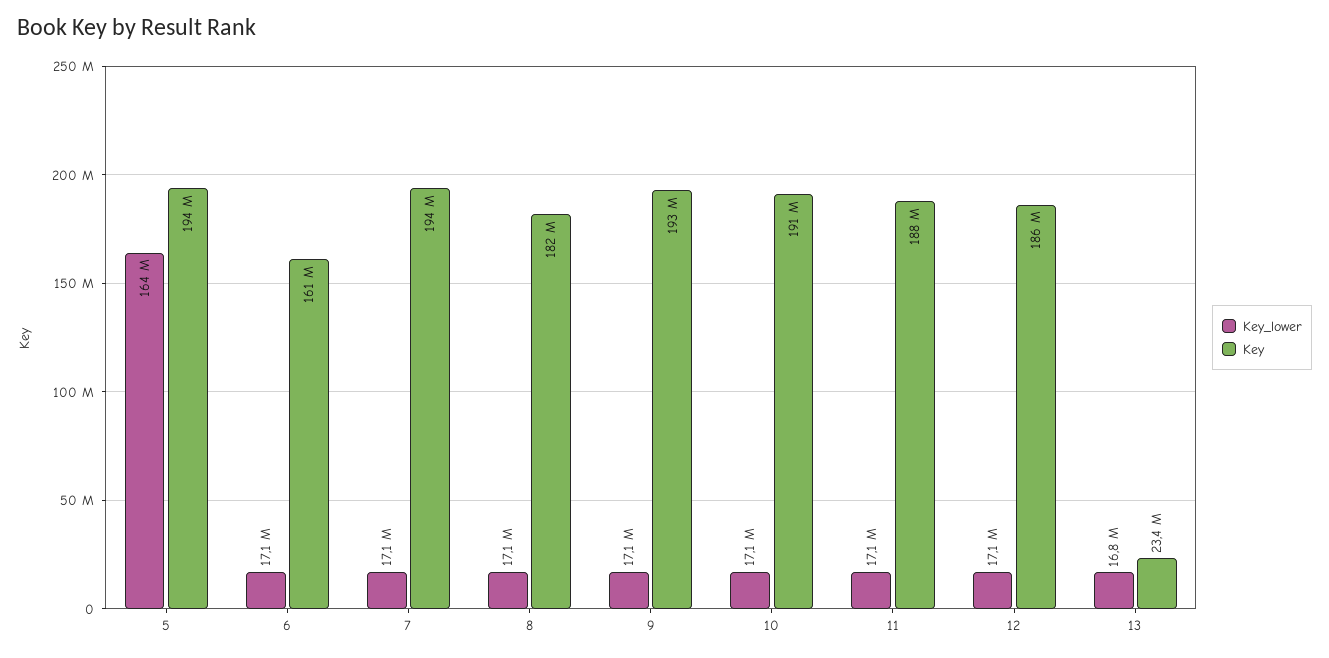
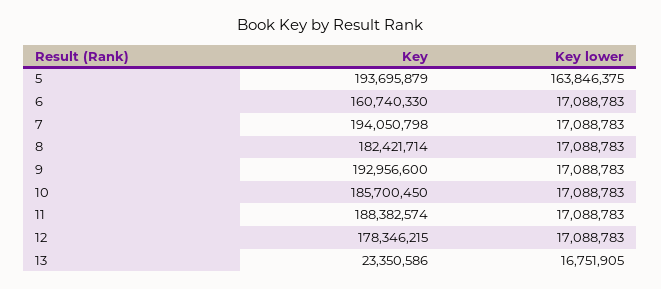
  {
    "Key_lower": {
      "5": 163846375,
      "6": 17088783,
      "7": 17088783,
      "8": 17088783,
      "9": 17088783,
      "10": 17088783,
      "11": 17088783,
      "12": 17088783,
      "13": 16751905
    },
    "Key": {
      "5": 193695879,
      "6": 160740330,
      "7": 194050798,
      "8": 182421714,
      "9": 192956600,
-     "10": 191000000,
+     "10": 185700450,
      "11": 188382574,
-     "12": 186000000,
+     "12": 178346215,
      "13": 23350586
    }
  }

